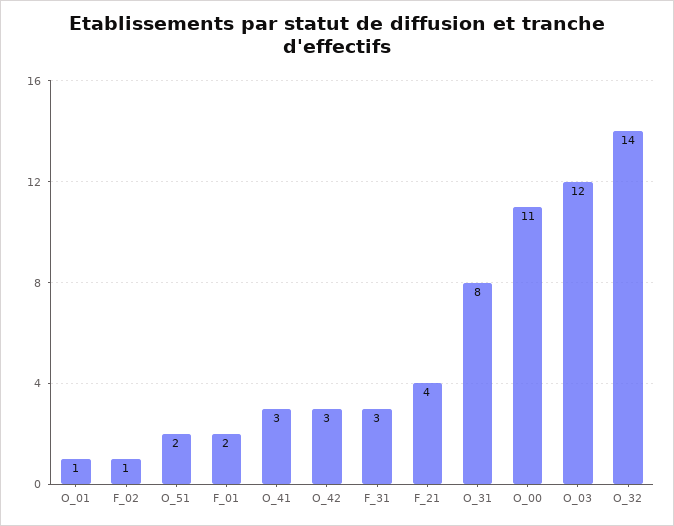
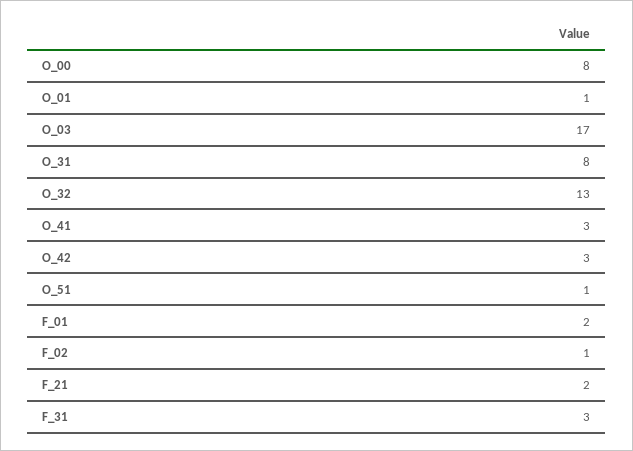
  {
    "O_01": 1,
    "F_02": 1,
-   "O_51": 2,
+   "O_51": 1,
    "F_01": 2,
    "O_41": 3,
    "O_42": 3,
    "F_31": 3,
-   "F_21": 4,
+   "F_21": 2,
    "O_31": 8,
-   "O_00": 11,
+   "O_00": 8,
-   "O_03": 12,
+   "O_03": 17,
-   "O_32": 14
+   "O_32": 13
  }

